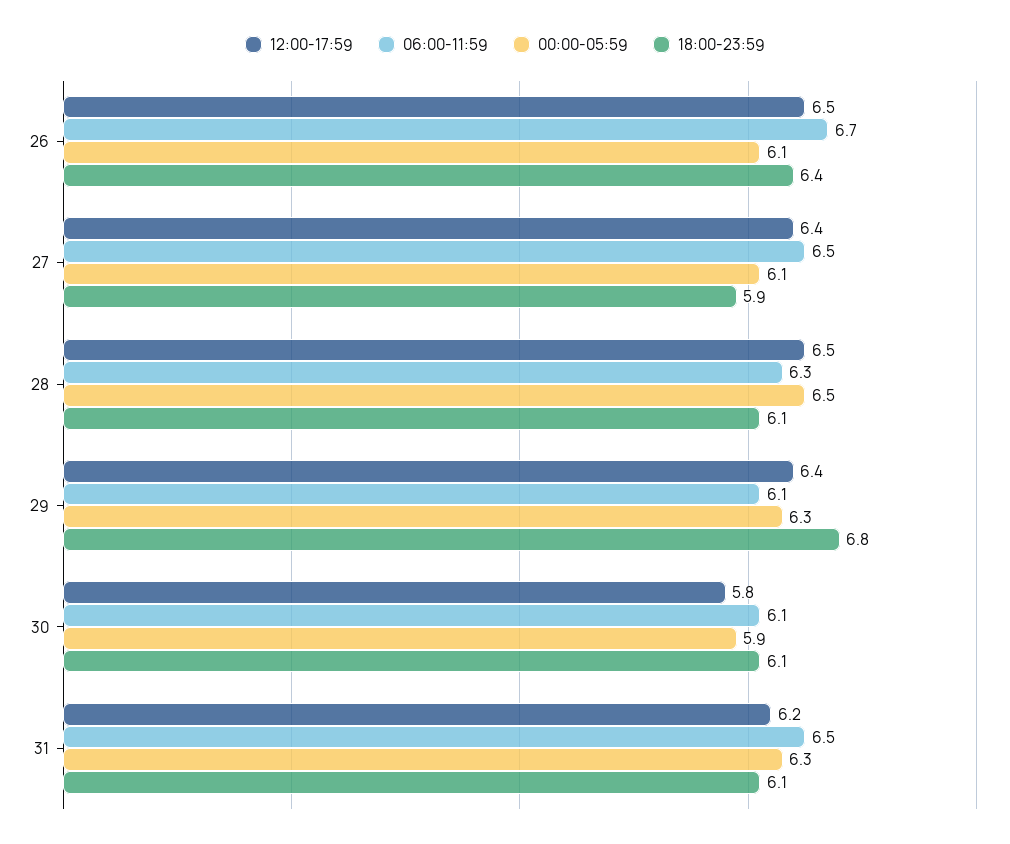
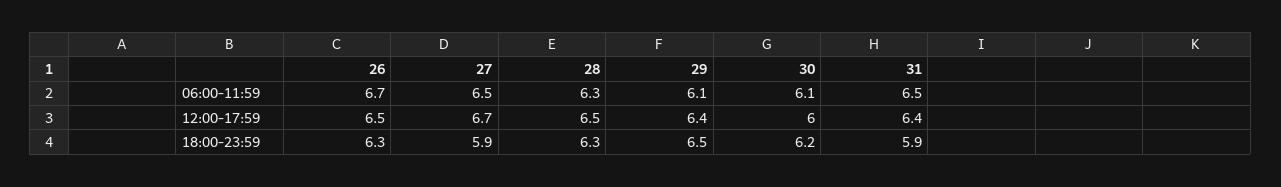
  {
    "12:00-17:59": {
      "26": 6.5,
-     "27": 6.4,
+     "27": 6.7,
      "28": 6.5,
      "29": 6.4,
-     "30": 5.8,
+     "30": 6,
-     "31": 6.2
+     "31": 6.4
    },
    "06:00-11:59": {
      "26": 6.7,
      "27": 6.5,
      "28": 6.3,
      "29": 6.1,
      "30": 6.1,
      "31": 6.5
    },
-   "00:00-05:59": {
-     "26": 6.1,
-     "27": 6.1,
-     "28": 6.5,
-     "29": 6.3,
-     "30": 5.9,
-     "31": 6.3
-   },
    "18:00-23:59": {
-     "26": 6.4,
+     "26": 6.3,
      "27": 5.9,
-     "28": 6.1,
+     "28": 6.3,
-     "29": 6.8,
+     "29": 6.5,
-     "30": 6.1,
+     "30": 6.2,
-     "31": 6.1
+     "31": 5.9
    }
  }

